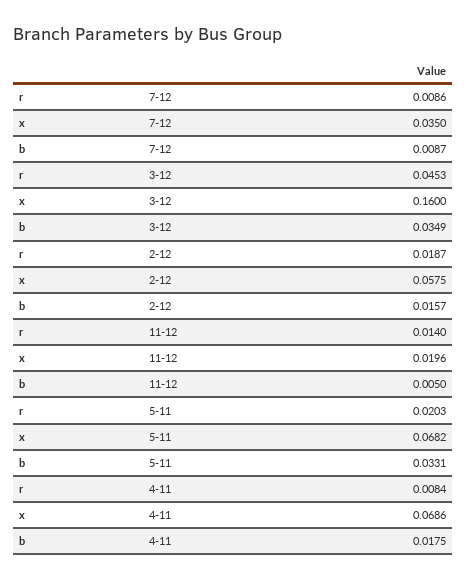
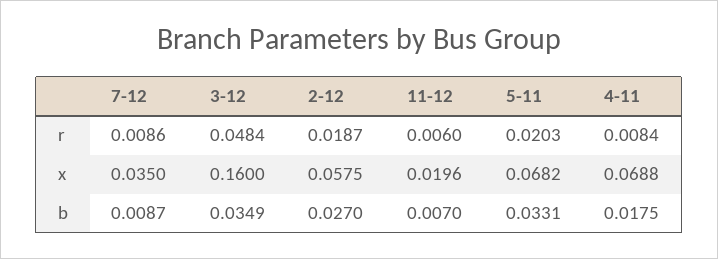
  {
    "r": {
      "7-12": 0.0086,
-     "3-12": 0.0453,
+     "3-12": 0.0484,
      "2-12": 0.0187,
-     "11-12": 0.014,
+     "11-12": 0.006,
      "5-11": 0.0203,
      "4-11": 0.0084
    },
    "x": {
      "7-12": 0.035,
      "3-12": 0.16,
      "2-12": 0.0575,
      "11-12": 0.0196,
      "5-11": 0.0682,
-     "4-11": 0.0686
+     "4-11": 0.0688
    },
    "b": {
      "7-12": 0.0087,
      "3-12": 0.0349,
-     "2-12": 0.0157,
+     "2-12": 0.027,
-     "11-12": 0.005,
+     "11-12": 0.007,
      "5-11": 0.0331,
      "4-11": 0.0175
    }
  }

